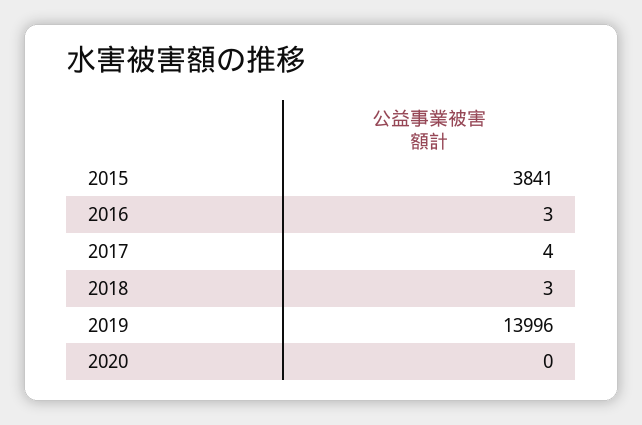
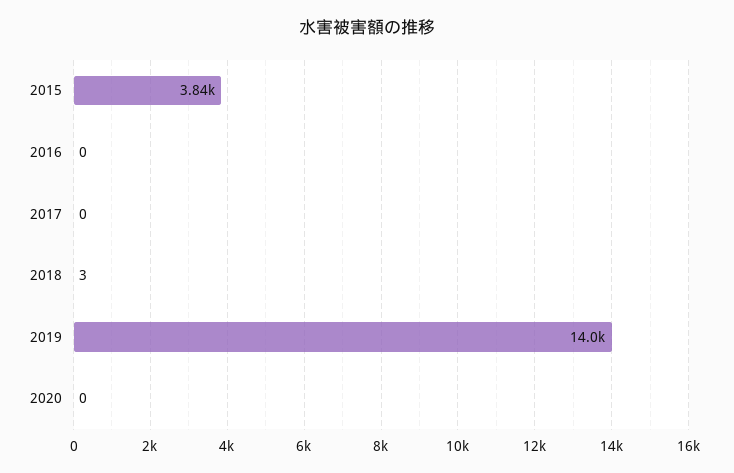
  {
    "2015": 3841,
-   "2016": 3,
+   "2016": 0,
-   "2017": 4,
+   "2017": 0,
    "2018": 3,
    "2019": 13996,
    "2020": 0
  }

